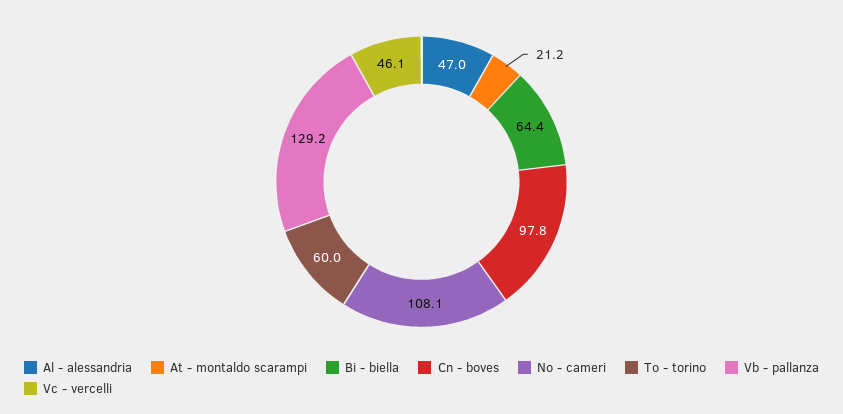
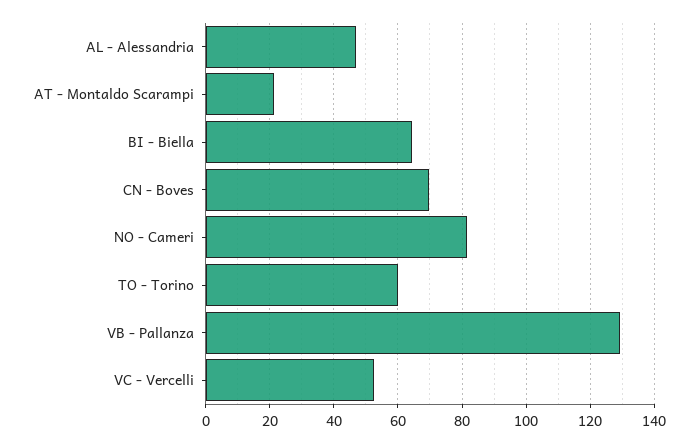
  {
    "Al - alessandria": 47,
    "At - montaldo scarampi": 21.2,
    "Bi - biella": 64.4,
-   "Cn - boves": 97.8,
+   "Cn - boves": 70,
-   "No - cameri": 108.1,
+   "No - cameri": 82,
    "To - torino": 60,
    "Vb - pallanza": 129.2,
-   "Vc - vercelli": 46.1
+   "Vc - vercelli": 52
  }

